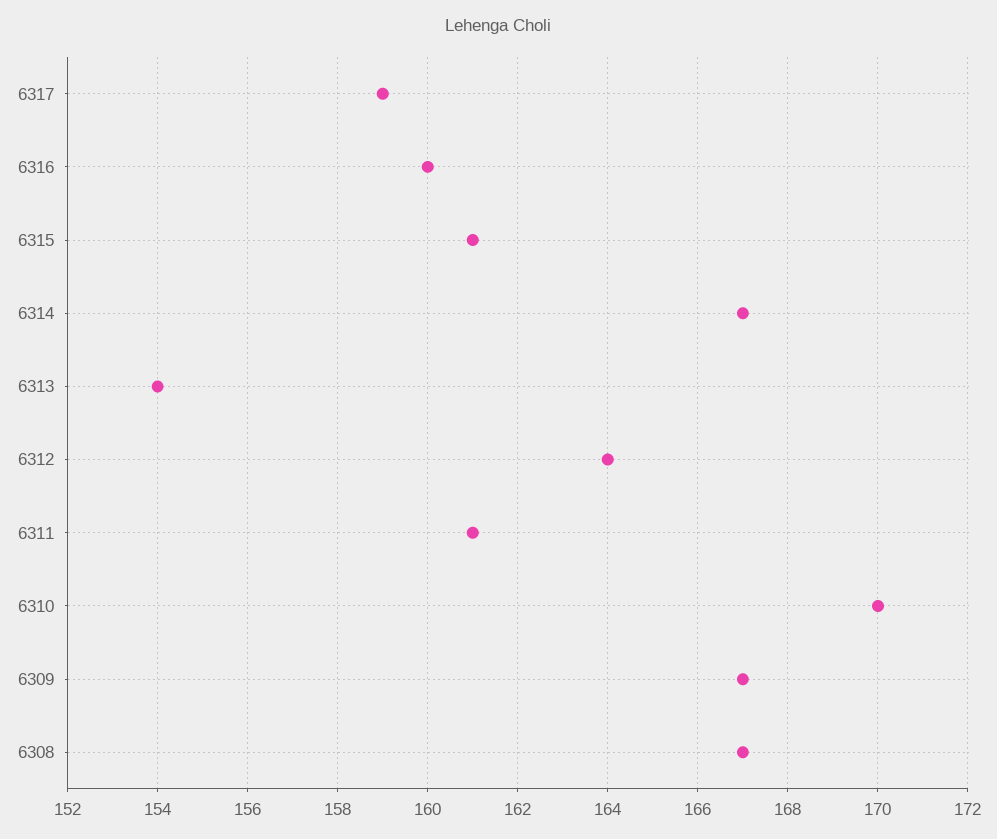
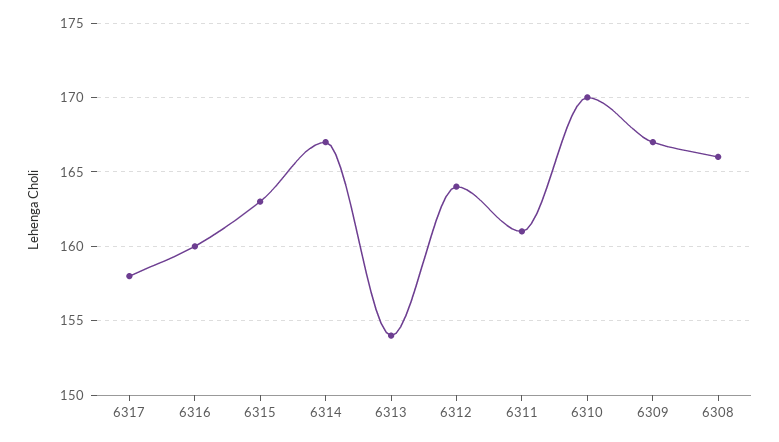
  {
-   "6317": 159,
+   "6317": 158,
    "6316": 160,
-   "6315": 161,
+   "6315": 163,
    "6314": 167,
    "6313": 154,
    "6312": 164,
    "6311": 161,
    "6310": 170,
    "6309": 167,
-   "6308": 167
+   "6308": 166
  }

